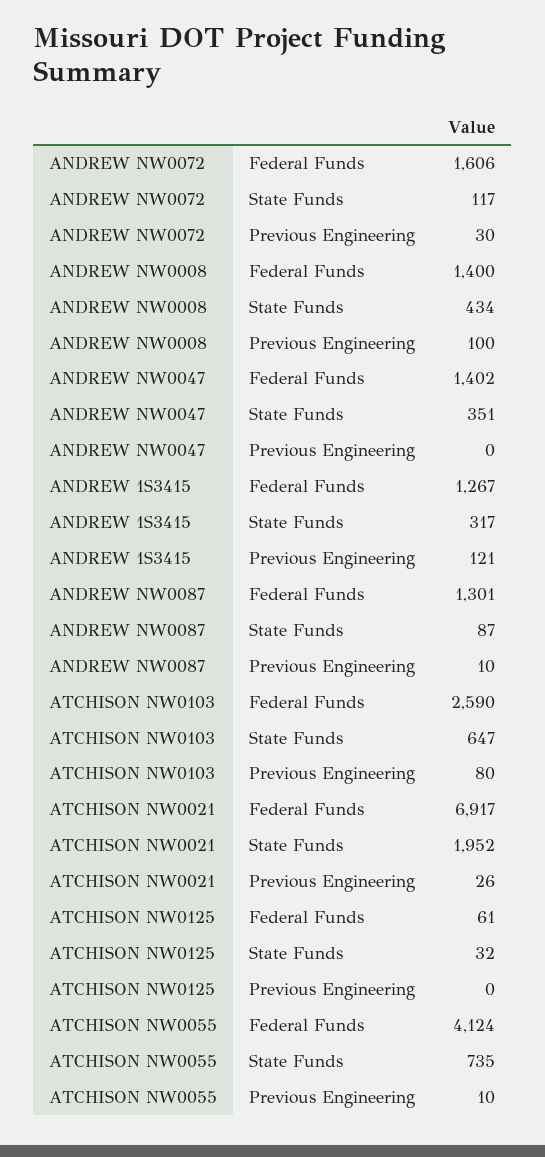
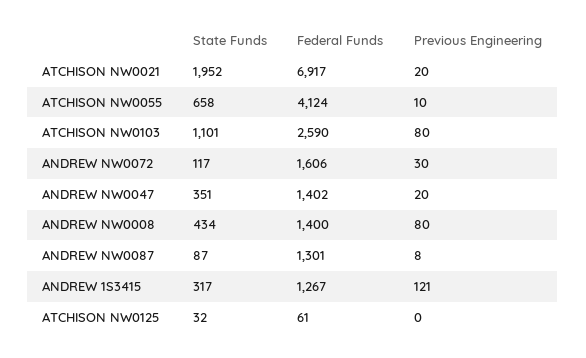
  {
    "ANDREW NW0072": {
      "Federal Funds": 1606,
      "State Funds": 117,
      "Previous Engineering": 30
    },
    "ANDREW NW0008": {
      "Federal Funds": 1400,
      "State Funds": 434,
-     "Previous Engineering": 100
+     "Previous Engineering": 80
    },
    "ANDREW NW0047": {
      "Federal Funds": 1402,
      "State Funds": 351,
-     "Previous Engineering": 0
+     "Previous Engineering": 20
    },
    "ANDREW 1S3415": {
      "Federal Funds": 1267,
      "State Funds": 317,
      "Previous Engineering": 121
    },
    "ANDREW NW0087": {
      "Federal Funds": 1301,
      "State Funds": 87,
-     "Previous Engineering": 10
+     "Previous Engineering": 8
    },
    "ATCHISON NW0103": {
      "Federal Funds": 2590,
-     "State Funds": 647,
+     "State Funds": 1101,
      "Previous Engineering": 80
    },
    "ATCHISON NW0021": {
      "Federal Funds": 6917,
      "State Funds": 1952,
-     "Previous Engineering": 26
+     "Previous Engineering": 20
    },
    "ATCHISON NW0125": {
      "Federal Funds": 61,
      "State Funds": 32,
      "Previous Engineering": 0
    },
    "ATCHISON NW0055": {
      "Federal Funds": 4124,
-     "State Funds": 735,
+     "State Funds": 658,
      "Previous Engineering": 10
    }
  }

